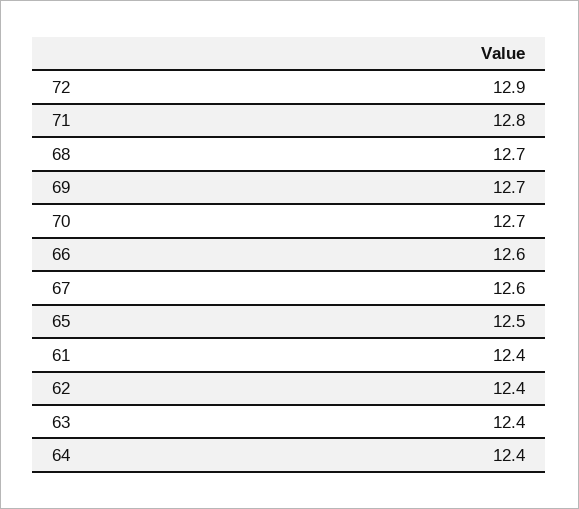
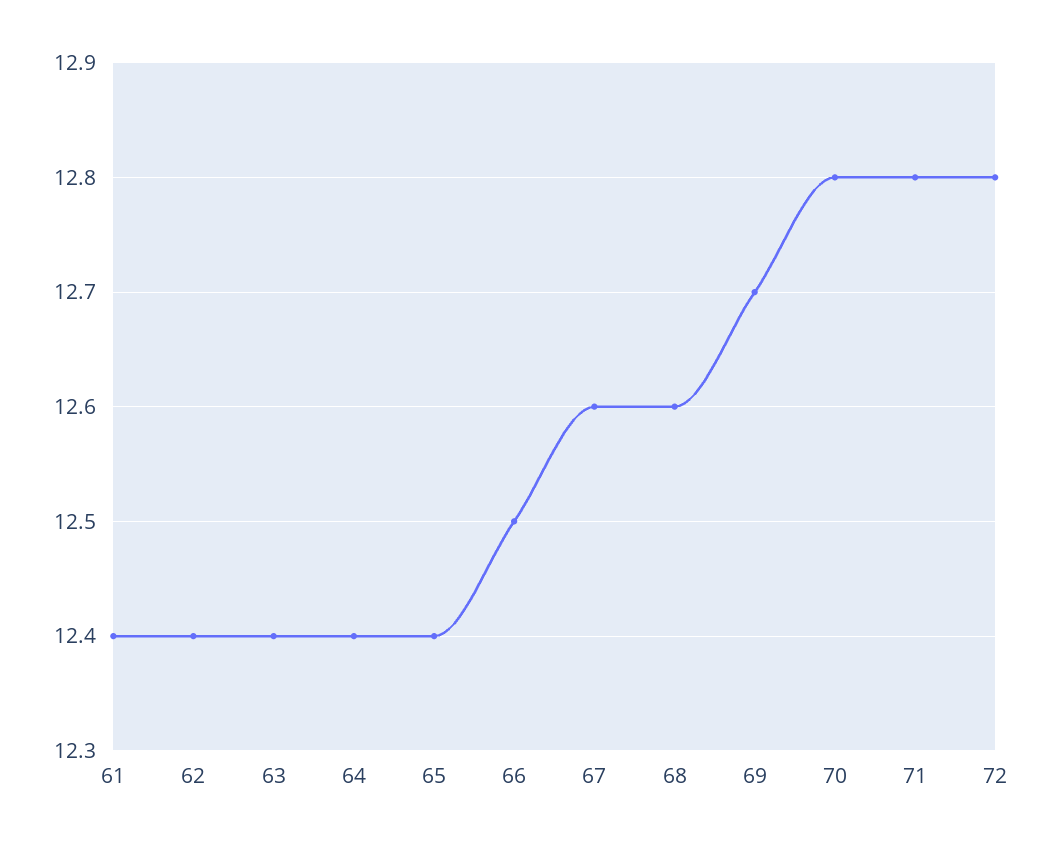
  {
-   "72": 12.9,
+   "72": 12.8,
    "71": 12.8,
-   "68": 12.7,
+   "68": 12.6,
    "69": 12.7,
-   "70": 12.7,
+   "70": 12.8,
-   "66": 12.6,
+   "66": 12.5,
    "67": 12.6,
-   "65": 12.5,
+   "65": 12.4,
    "61": 12.4,
    "62": 12.4,
    "63": 12.4,
    "64": 12.4
  }

